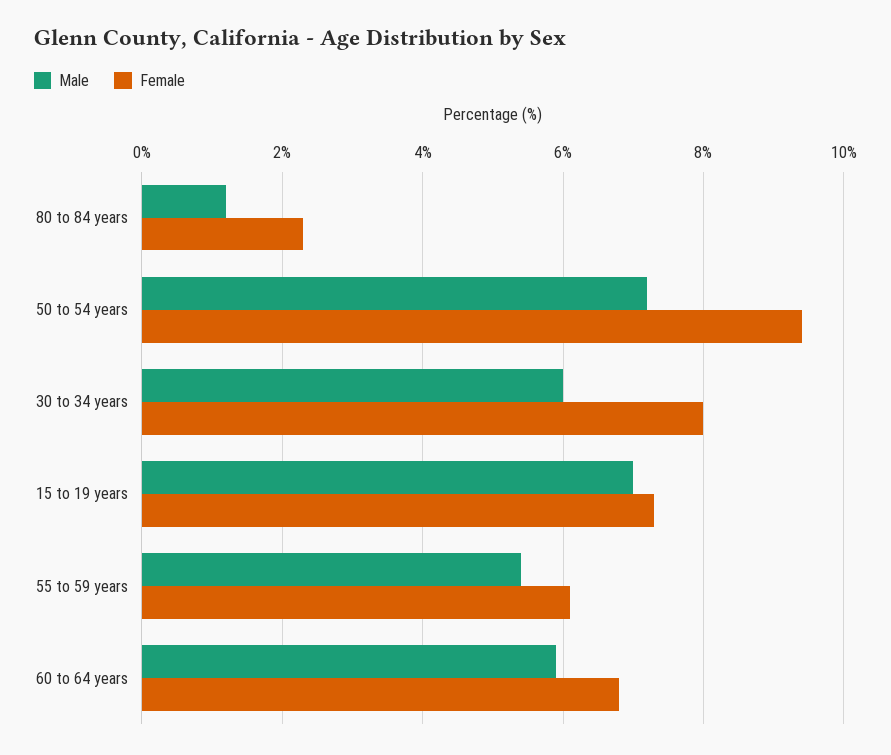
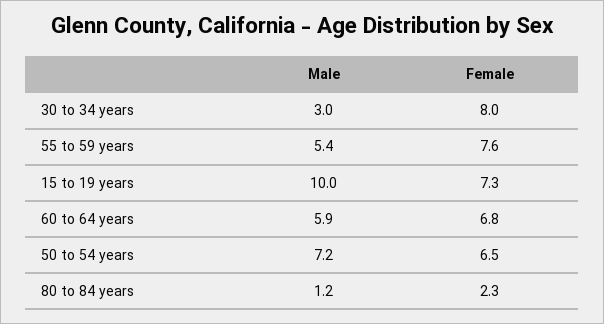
  {
    "Male": {
      "80 to 84 years": 1.2,
      "50 to 54 years": 7.2,
-     "30 to 34 years": 6,
+     "30 to 34 years": 3,
-     "15 to 19 years": 7,
+     "15 to 19 years": 10,
      "55 to 59 years": 5.4,
      "60 to 64 years": 5.9
    },
    "Female": {
      "80 to 84 years": 2.3,
-     "50 to 54 years": 9.5,
+     "50 to 54 years": 6.5,
      "30 to 34 years": 8,
      "15 to 19 years": 7.3,
-     "55 to 59 years": 6,
+     "55 to 59 years": 7.6,
      "60 to 64 years": 6.8
    }
  }

